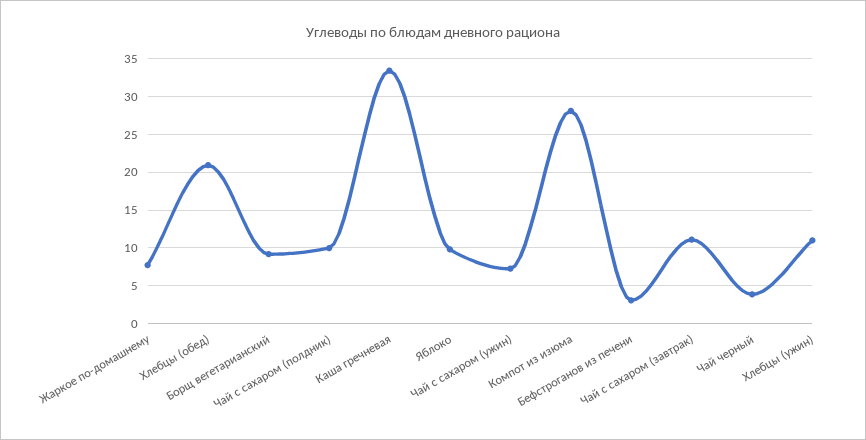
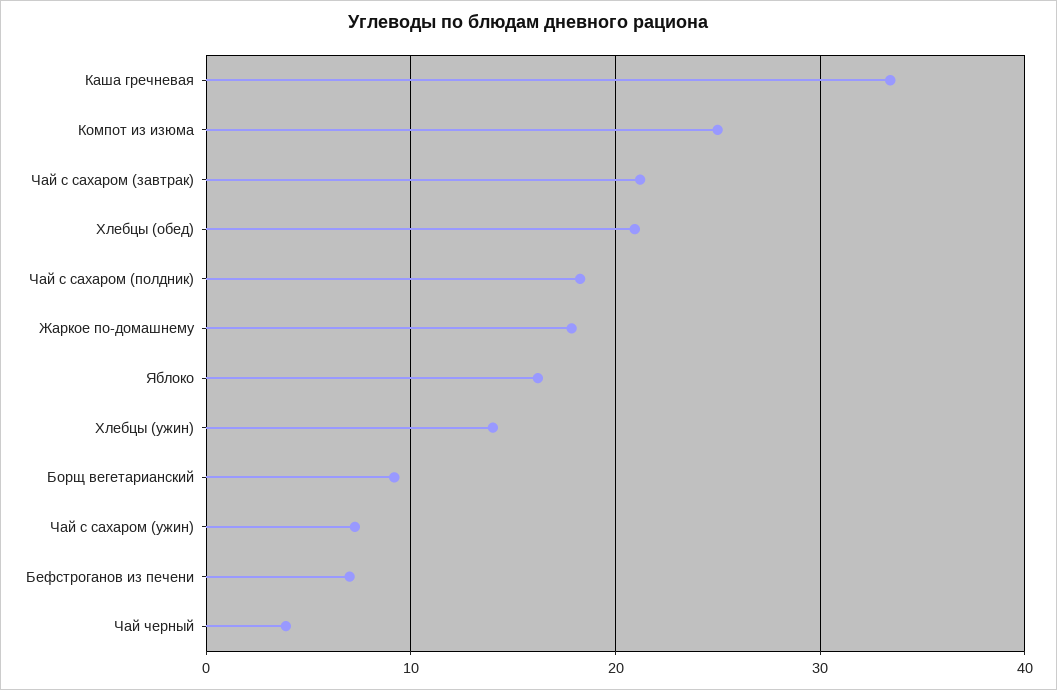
  {
-   "Жаркое по-домашнему": 8,
+   "Жаркое по-домашнему": 18,
    "Хлебцы (обед)": 21,
    "Борщ вегетарианский": 9,
-   "Чай с сахаром (полдник)": 10,
+   "Чай с сахаром (полдник)": 18,
    "Каша гречневая": 33,
-   "Яблоко": 10,
+   "Яблоко": 16,
    "Чай с сахаром (ужин)": 7,
-   "Компот из изюма": 28,
+   "Компот из изюма": 25,
-   "Бефстроганов из печени": 3,
+   "Бефстроганов из печени": 7,
-   "Чай с сахаром (завтрак)": 11,
+   "Чай с сахаром (завтрак)": 21,
    "Чай черный": 4,
-   "Хлебцы (ужин)": 11
+   "Хлебцы (ужин)": 14
  }

